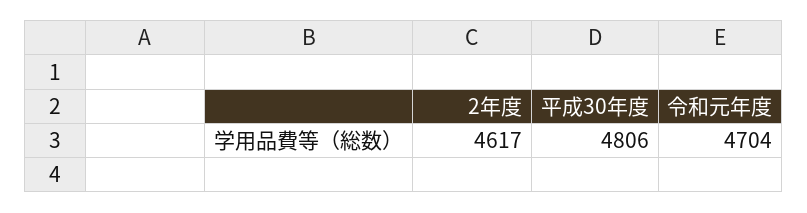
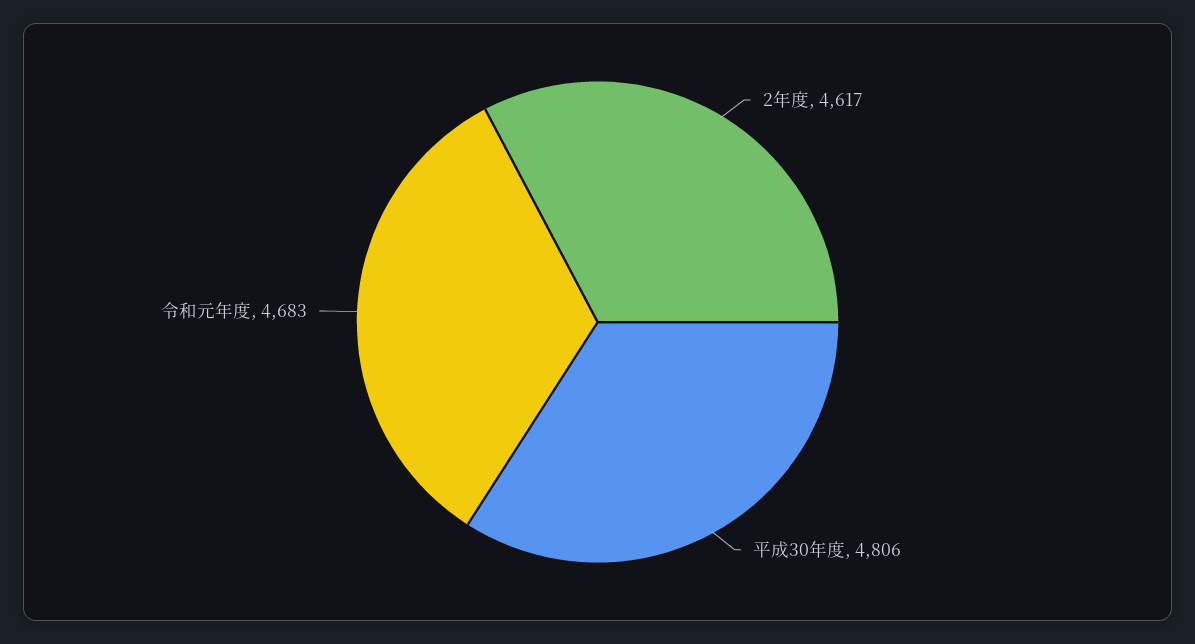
  {
    "2年度": 4617,
    "平成30年度": 4806,
-   "令和元年度": 4704
+   "令和元年度": 4683
  }

